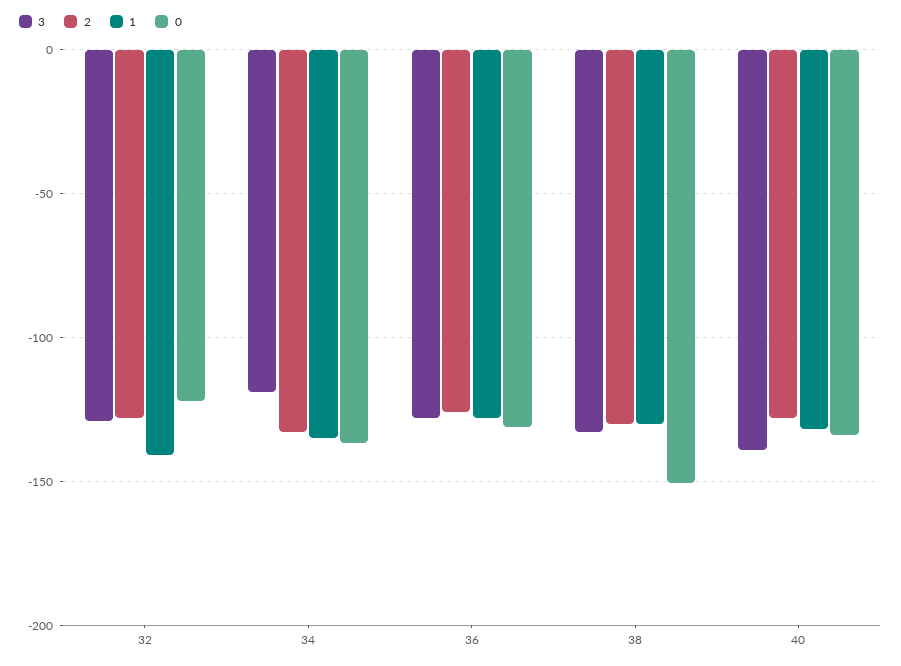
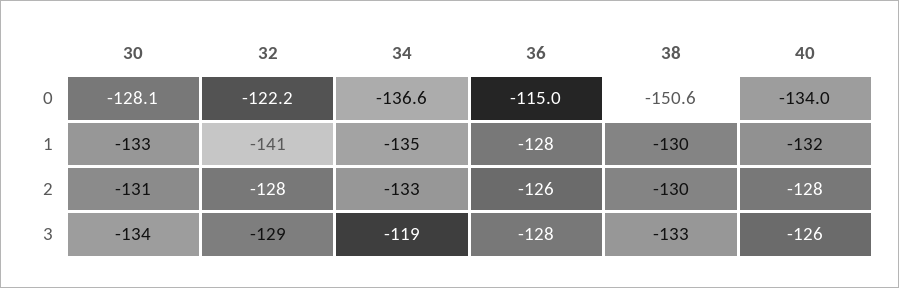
  {
    "3": {
      "32": -129,
      "34": -119,
      "36": -128,
      "38": -133,
-     "40": -140
+     "40": -126,
+     "30": -134
    },
    "2": {
      "32": -128,
      "34": -133,
      "36": -126,
      "38": -130,
-     "40": -128
+     "40": -128,
+     "30": -131
    },
    "1": {
      "32": -141,
      "34": -135,
      "36": -128,
      "38": -130,
-     "40": -132
+     "40": -132,
+     "30": -133
    },
    "0": {
      "32": -122.2,
      "34": -136.6,
-     "36": -130,
+     "36": -115,
      "38": -150.6,
-     "40": -134
+     "40": -134,
+     "30": -128.1
    }
  }

